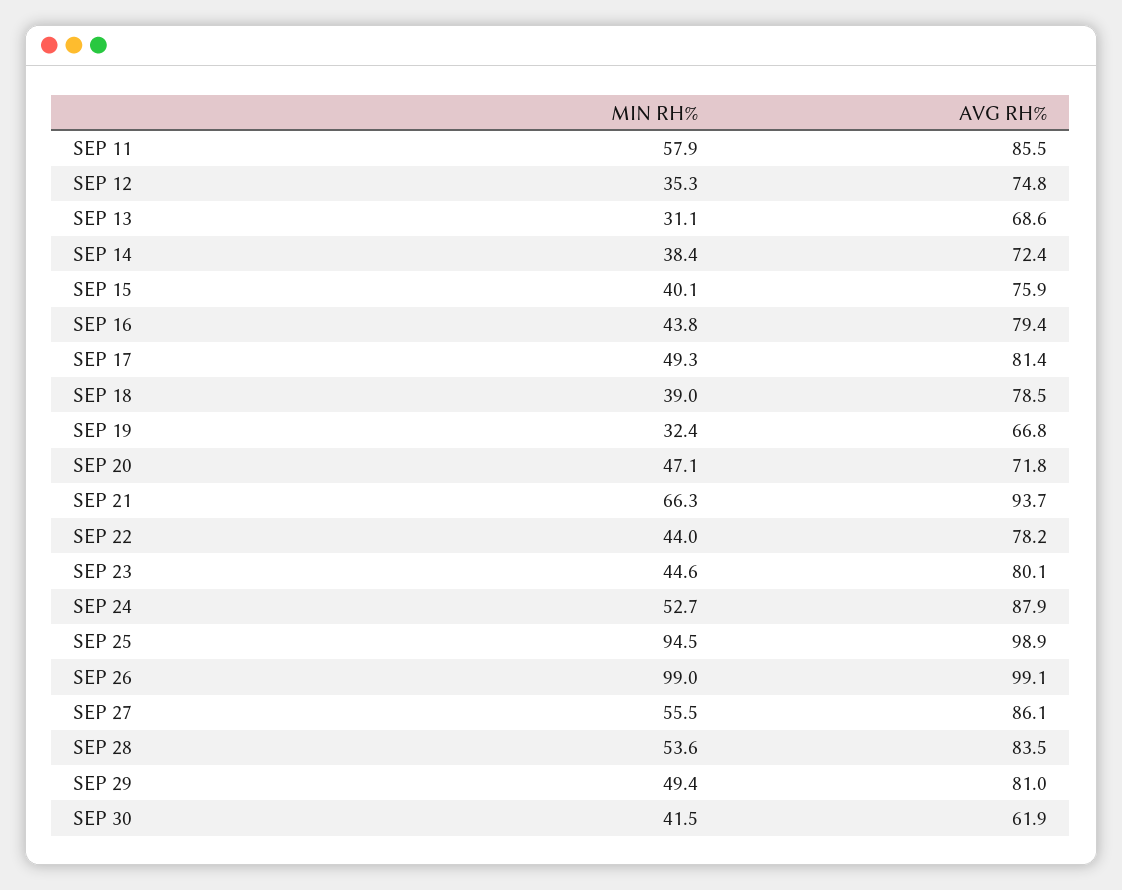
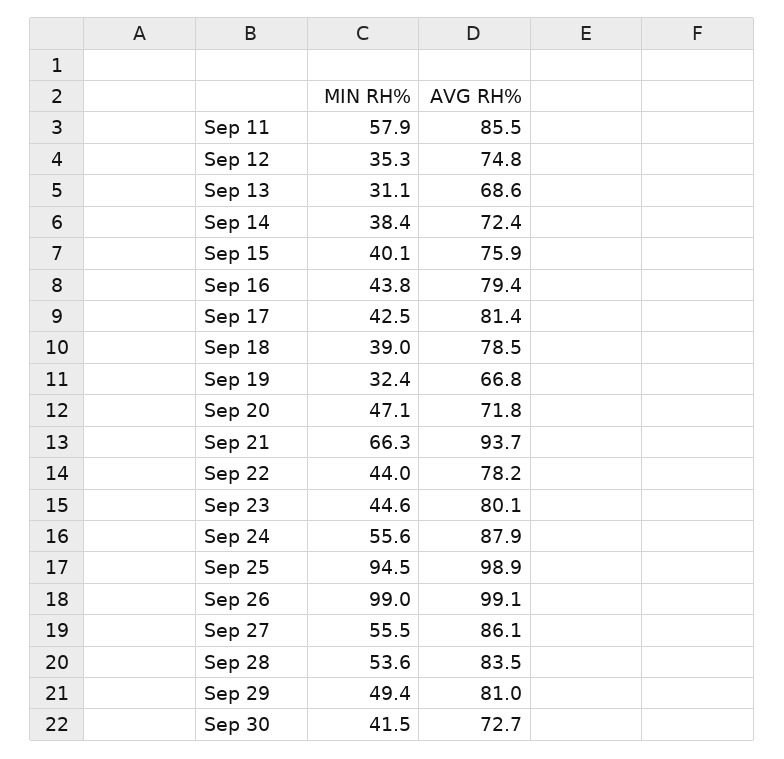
  {
    "MIN RH%": {
      "SEP 11": 57.9,
      "SEP 12": 35.3,
      "SEP 13": 31.1,
      "SEP 14": 38.4,
      "SEP 15": 40.1,
      "SEP 16": 43.8,
-     "SEP 17": 49.3,
+     "SEP 17": 42.5,
      "SEP 18": 39,
      "SEP 19": 32.4,
      "SEP 20": 47.1,
      "SEP 21": 66.3,
      "SEP 22": 44,
      "SEP 23": 44.6,
-     "SEP 24": 52.7,
+     "SEP 24": 55.6,
      "SEP 25": 94.5,
      "SEP 26": 99,
      "SEP 27": 55.5,
      "SEP 28": 53.6,
      "SEP 29": 49.4,
      "SEP 30": 41.5
    },
    "AVG RH%": {
      "SEP 11": 85.5,
      "SEP 12": 74.8,
      "SEP 13": 68.6,
      "SEP 14": 72.4,
      "SEP 15": 75.9,
      "SEP 16": 79.4,
      "SEP 17": 81.4,
      "SEP 18": 78.5,
      "SEP 19": 66.8,
      "SEP 20": 71.8,
      "SEP 21": 93.7,
      "SEP 22": 78.2,
      "SEP 23": 80.1,
      "SEP 24": 87.9,
      "SEP 25": 98.9,
      "SEP 26": 99.1,
      "SEP 27": 86.1,
      "SEP 28": 83.5,
      "SEP 29": 81,
-     "SEP 30": 61.9
+     "SEP 30": 72.7
    }
  }

